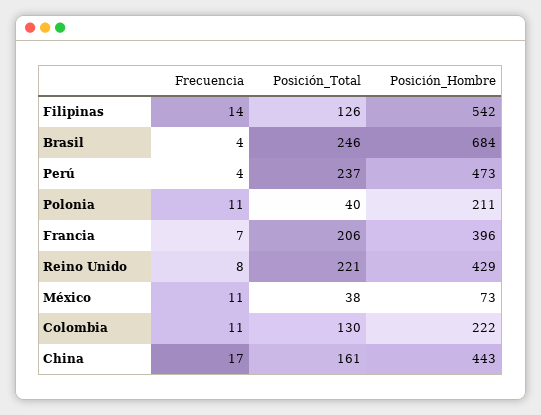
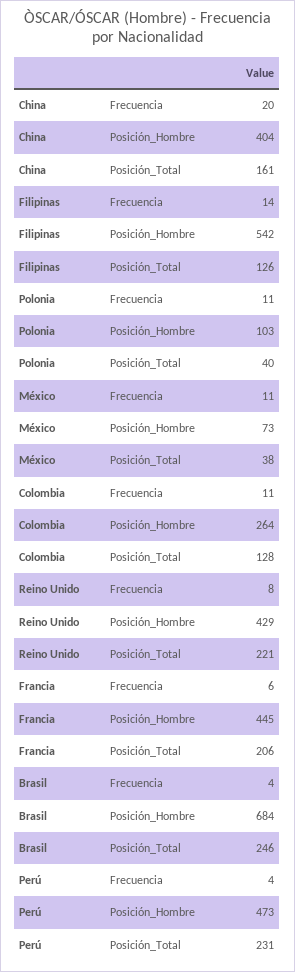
  {
    "Frecuencia": {
      "Filipinas": 14,
      "Brasil": 4,
      "Perú": 4,
      "Polonia": 11,
-     "Francia": 7,
+     "Francia": 6,
      "Reino Unido": 8,
      "México": 11,
      "Colombia": 11,
-     "China": 17
+     "China": 20
    },
    "Posición_Total": {
      "Filipinas": 126,
      "Brasil": 246,
-     "Perú": 237,
+     "Perú": 231,
      "Polonia": 40,
      "Francia": 206,
      "Reino Unido": 221,
      "México": 38,
-     "Colombia": 130,
+     "Colombia": 128,
      "China": 161
    },
    "Posición_Hombre": {
      "Filipinas": 542,
      "Brasil": 684,
      "Perú": 473,
-     "Polonia": 211,
+     "Polonia": 103,
-     "Francia": 396,
+     "Francia": 445,
      "Reino Unido": 429,
      "México": 73,
-     "Colombia": 222,
+     "Colombia": 264,
-     "China": 443
+     "China": 404
    }
  }

